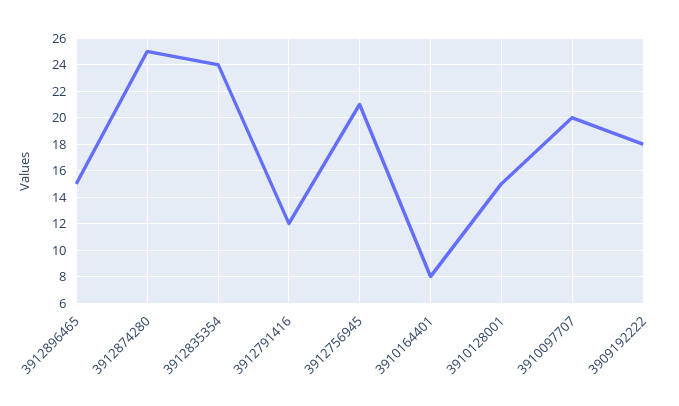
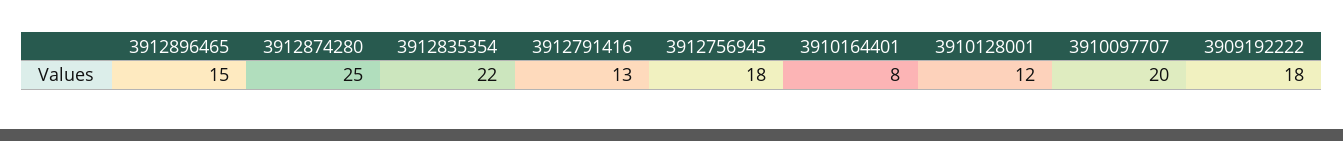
  {
    "3912896465": 15,
    "3912874280": 25,
-   "3912835354": 24,
+   "3912835354": 22,
-   "3912791416": 12,
+   "3912791416": 13,
-   "3912756945": 21,
+   "3912756945": 18,
    "3910164401": 8,
-   "3910128001": 15,
+   "3910128001": 12,
    "3910097707": 20,
    "3909192222": 18
  }

